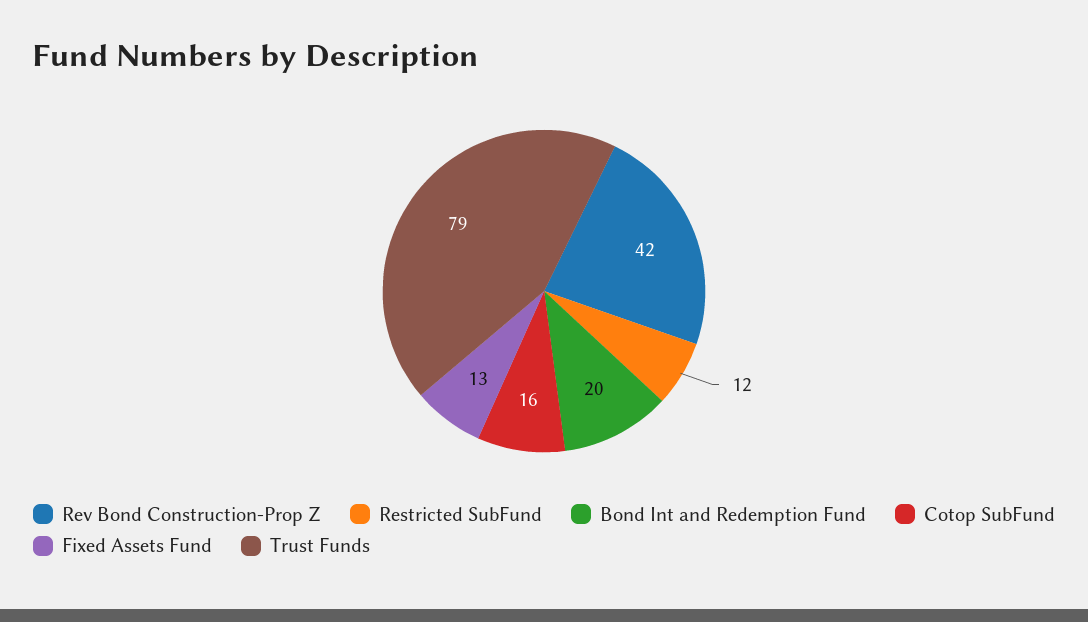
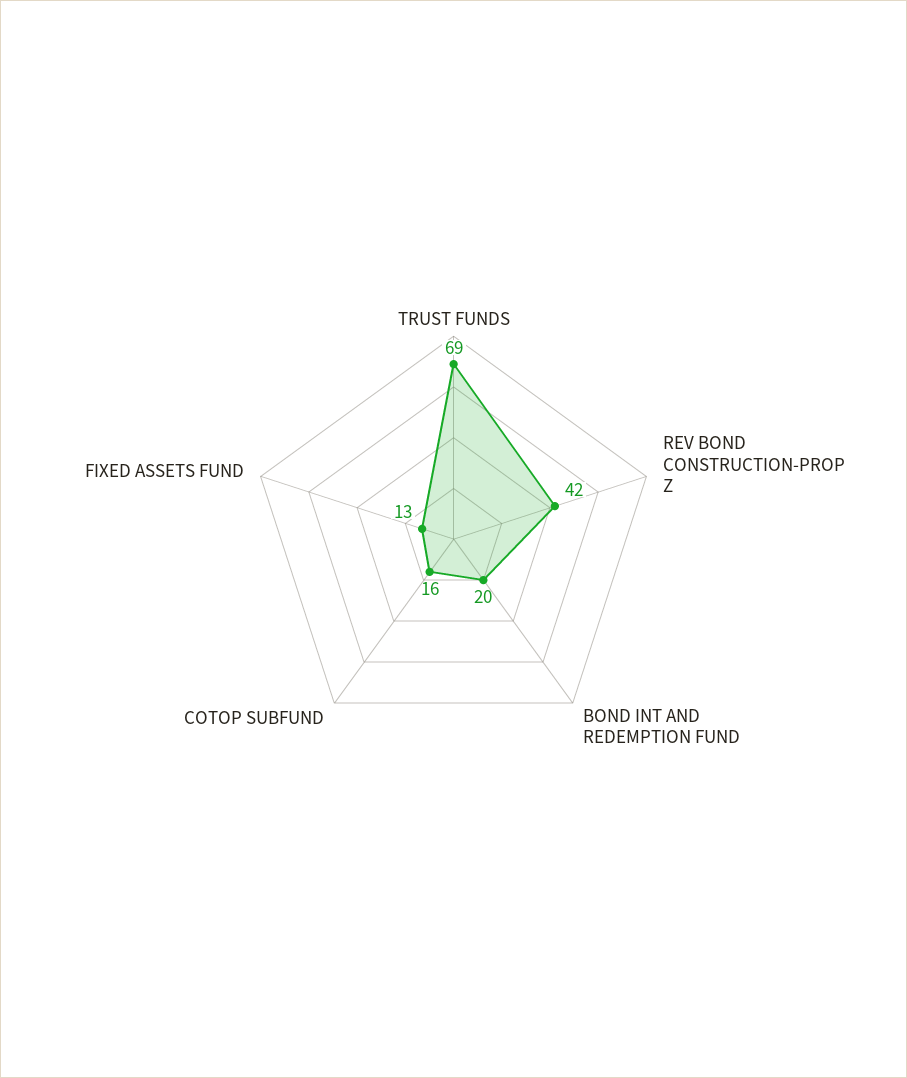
  {
    "Rev Bond Construction-Prop Z": 42,
-   "Restricted SubFund": 12,
    "Bond Int and Redemption Fund": 20,
    "Cotop SubFund": 16,
    "Fixed Assets Fund": 13,
-   "Trust Funds": 79
+   "Trust Funds": 69
  }

